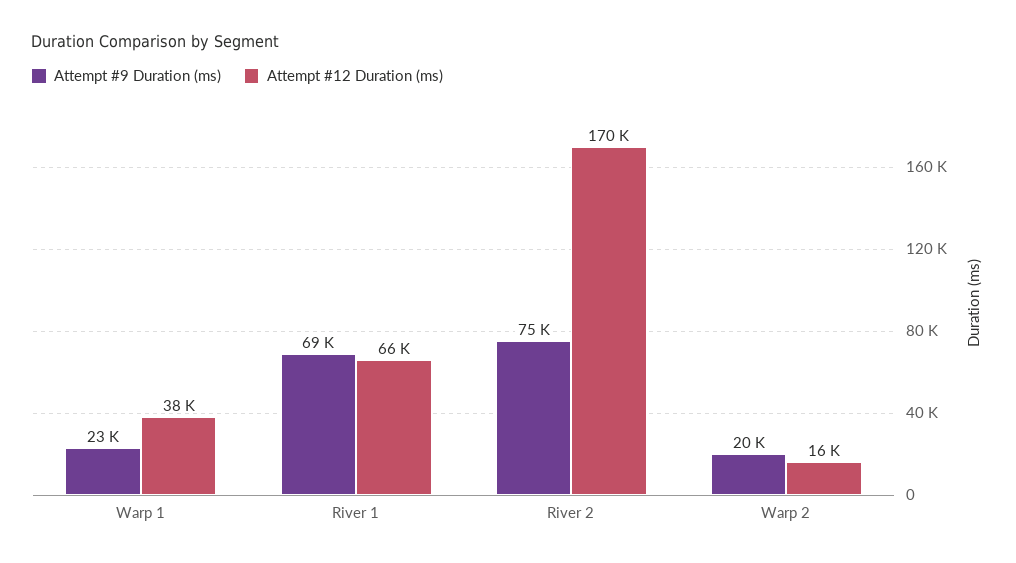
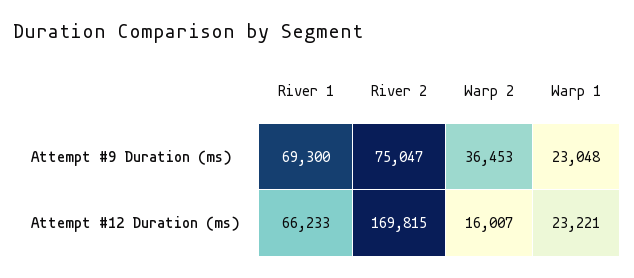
  {
    "Attempt #9 Duration (ms)": {
      "Warp 1": 23048,
      "River 1": 69300,
      "River 2": 75047,
-     "Warp 2": 20000
+     "Warp 2": 36453
    },
    "Attempt #12 Duration (ms)": {
-     "Warp 1": 38000,
+     "Warp 1": 23221,
      "River 1": 66233,
      "River 2": 169815,
      "Warp 2": 16007
    }
  }

